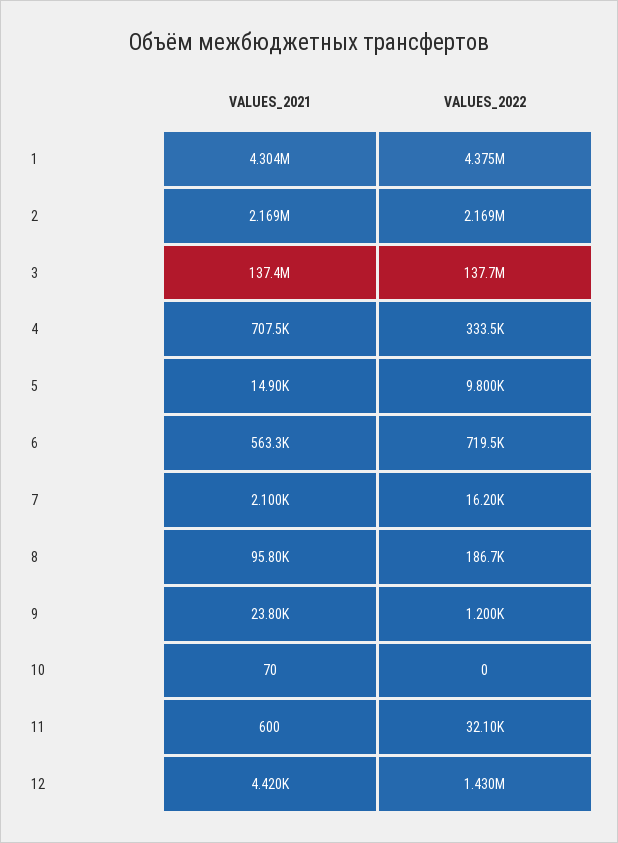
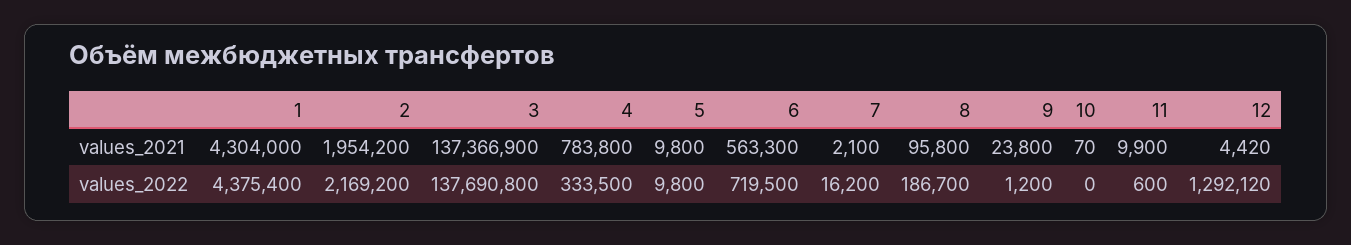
  {
    "VALUES_2021": {
      "1": 4304000,
-     "2": 2169000,
+     "2": 1954200,
      "3": 137366900,
-     "4": 707500,
+     "4": 783800,
-     "5": 14900,
+     "5": 9800,
      "6": 563300,
      "7": 2100,
      "8": 95800,
      "9": 23800,
      "10": 70,
-     "11": 600,
+     "11": 9900,
      "12": 4420
    },
    "VALUES_2022": {
      "1": 4375400,
      "2": 2169200,
      "3": 137690800,
      "4": 333500,
      "5": 9800,
      "6": 719500,
      "7": 16200,
      "8": 186700,
      "9": 1200,
      "10": 0,
-     "11": 32100,
+     "11": 600,
-     "12": 1430000
+     "12": 1292120
    }
  }

